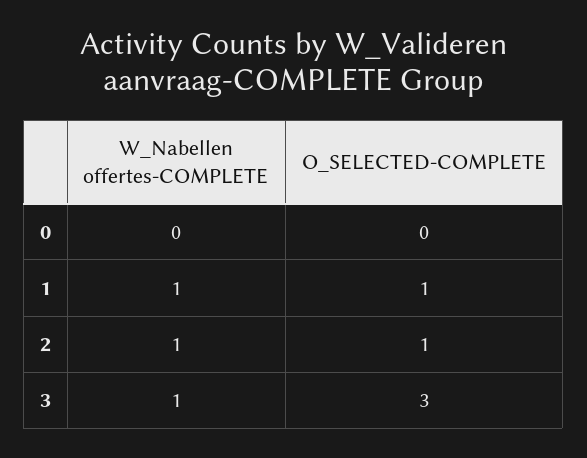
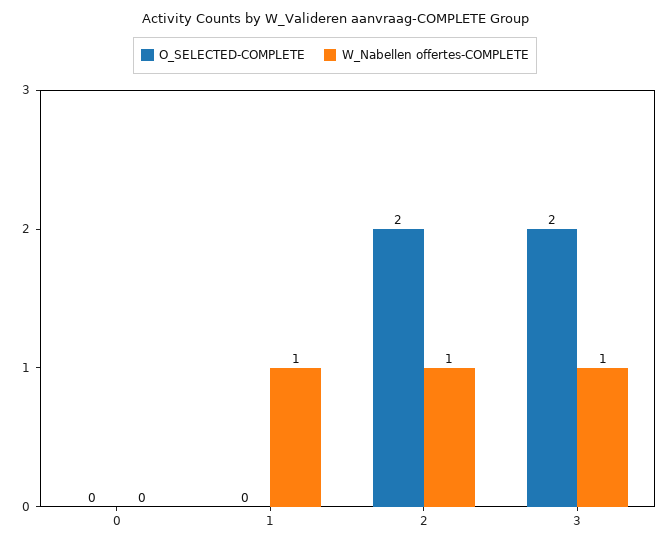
  {
    "W_Nabellen offertes-COMPLETE": {
      "0": 0,
      "1": 1,
      "2": 1,
      "3": 1
    },
    "O_SELECTED-COMPLETE": {
      "0": 0,
-     "1": 1,
+     "1": 0,
-     "2": 1,
+     "2": 2,
-     "3": 3
+     "3": 2
    }
  }

